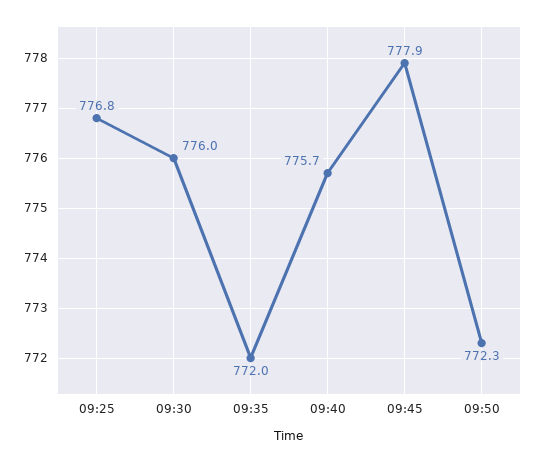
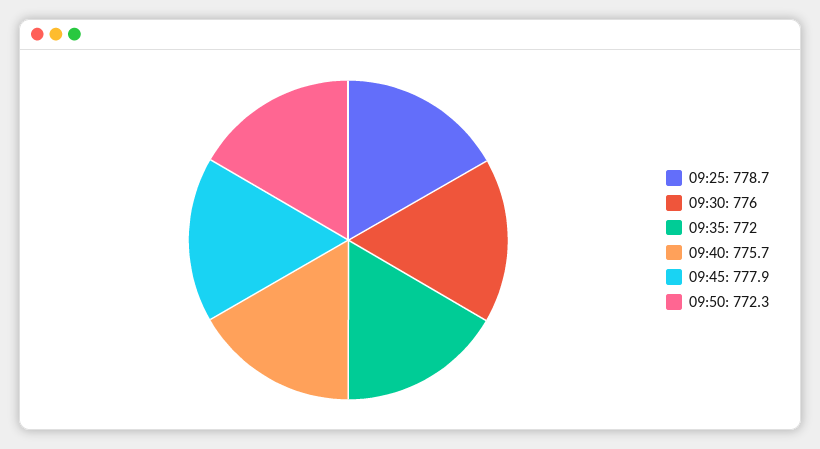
  {
-   "09:25": 776.8,
+   "09:25": 778.7,
    "09:30": 776,
    "09:35": 772,
    "09:40": 775.7,
    "09:45": 777.9,
    "09:50": 772.3
  }

